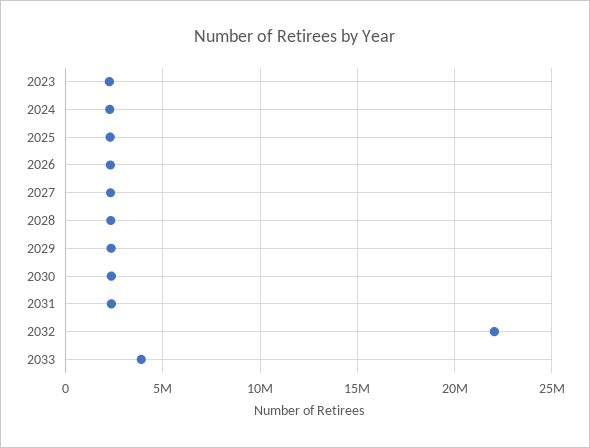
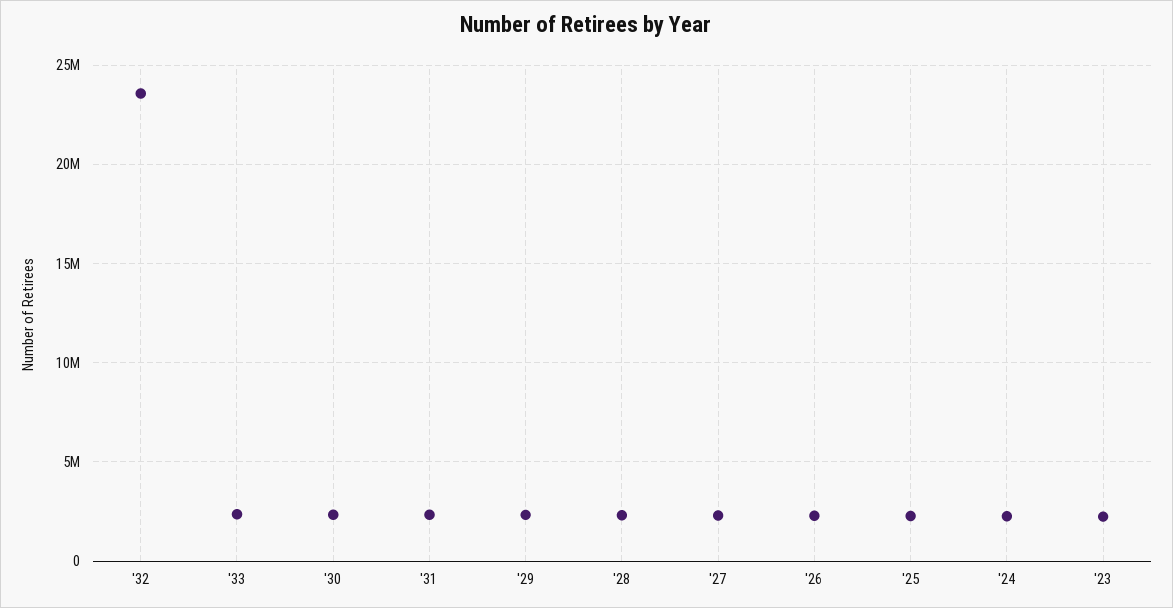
  {
    "2023": 2000000,
    "2024": 2500000,
    "2025": 2500000,
    "2026": 2500000,
    "2027": 2500000,
    "2028": 2500000,
    "2029": 2500000,
    "2030": 2500000,
    "2031": 2500000,
-   "2032": 22000000,
+   "2032": 23500000,
-   "2033": 4000000
+   "2033": 2500000
  }

